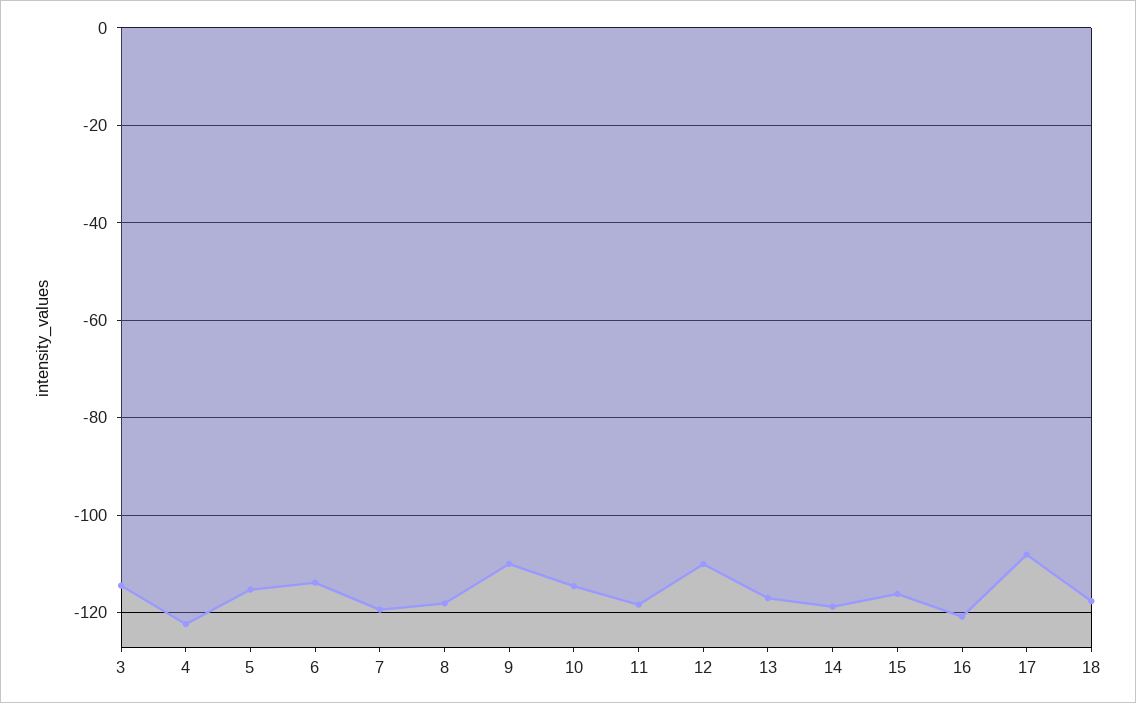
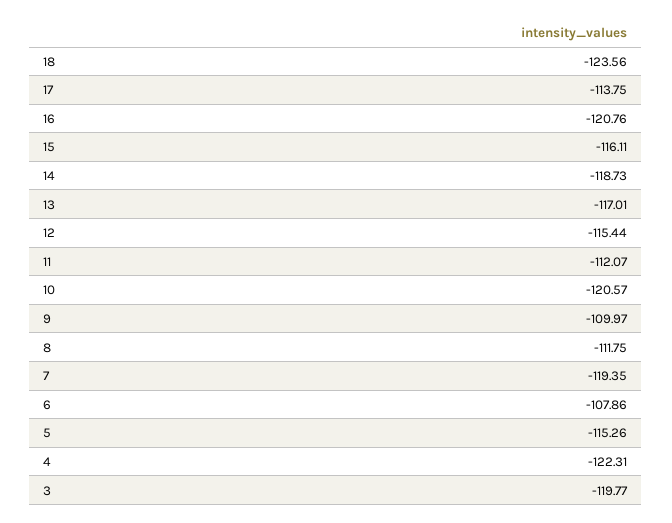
  {
-   "3": -114,
+   "3": -119.77,
    "4": -122.31,
    "5": -115.26,
-   "6": -114,
+   "6": -107.86,
    "7": -119.35,
-   "8": -118,
+   "8": -111.75,
    "9": -109.97,
-   "10": -114,
+   "10": -120.57,
-   "11": -118,
+   "11": -112.07,
-   "12": -110,
+   "12": -115.44,
    "13": -117.01,
    "14": -118.73,
    "15": -116.11,
    "16": -120.76,
-   "17": -108,
+   "17": -113.75,
-   "18": -118
+   "18": -123.56
  }

